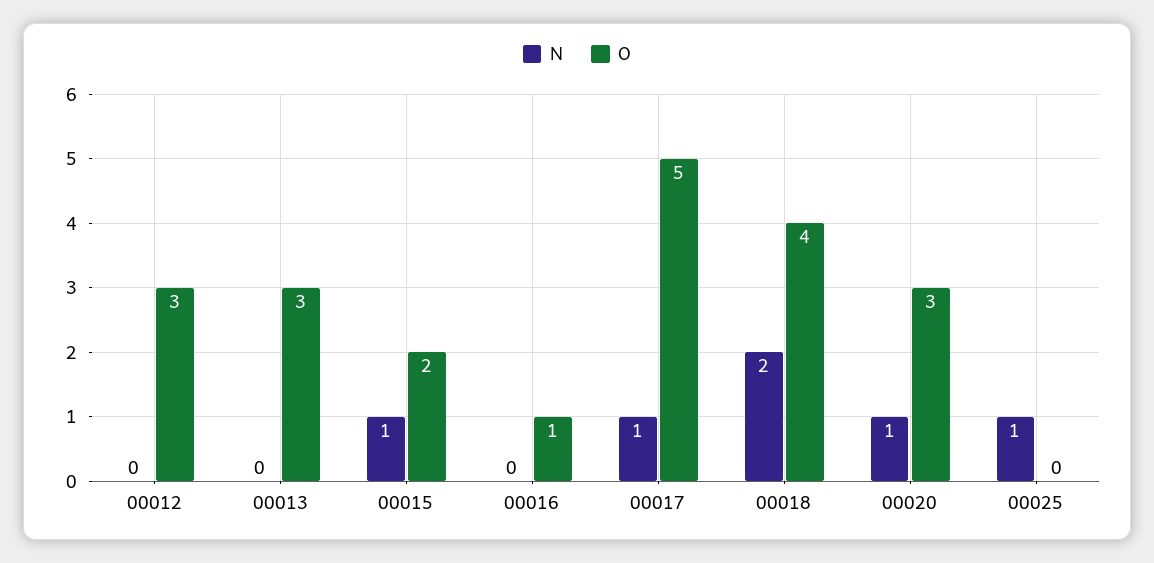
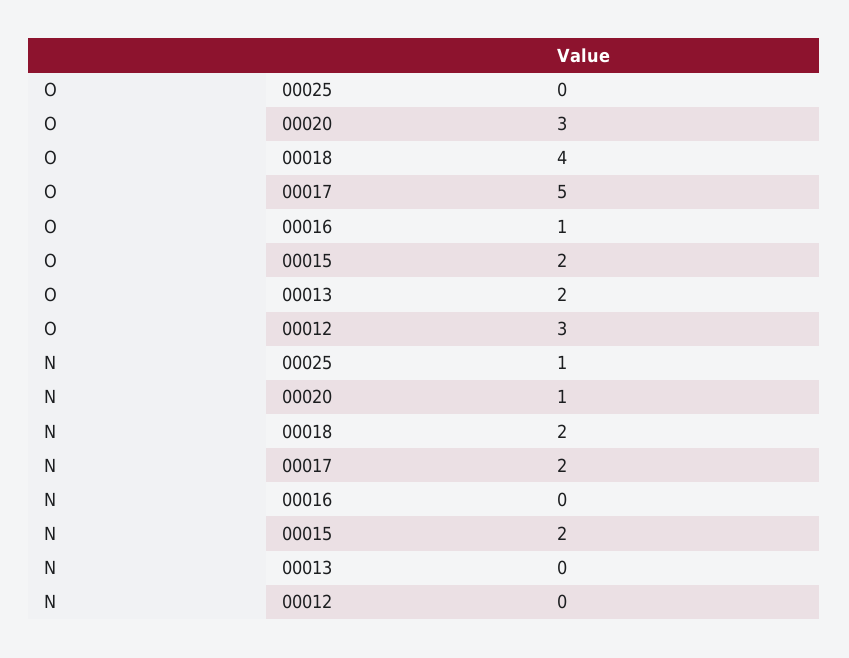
  {
    "N": {
      "00012": 0,
      "00013": 0,
-     "00015": 1,
+     "00015": 2,
      "00016": 0,
-     "00017": 1,
+     "00017": 2,
      "00018": 2,
      "00020": 1,
      "00025": 1
    },
    "O": {
      "00012": 3,
-     "00013": 3,
+     "00013": 2,
      "00015": 2,
      "00016": 1,
      "00017": 5,
      "00018": 4,
      "00020": 3,
      "00025": 0
    }
  }

